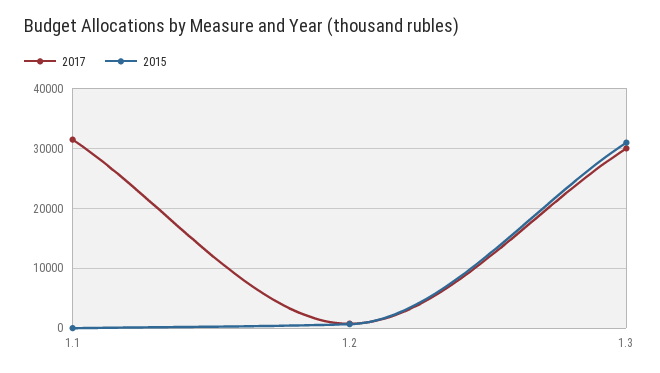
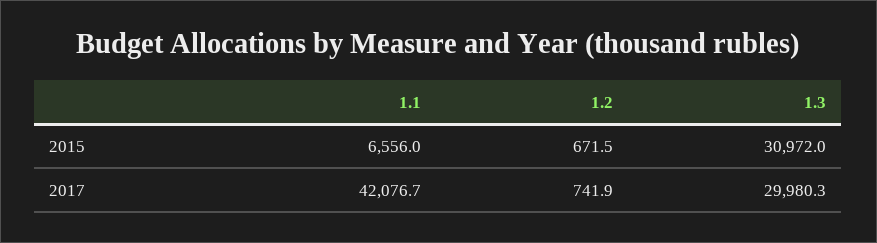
  {
    "2017": {
-     "1.1": 32000,
+     "1.1": 42076.7,
      "1.2": 741.9,
      "1.3": 29980.3
    },
    "2015": {
-     "1.1": 0,
+     "1.1": 6556,
      "1.2": 671.5,
      "1.3": 30972
    }
  }

